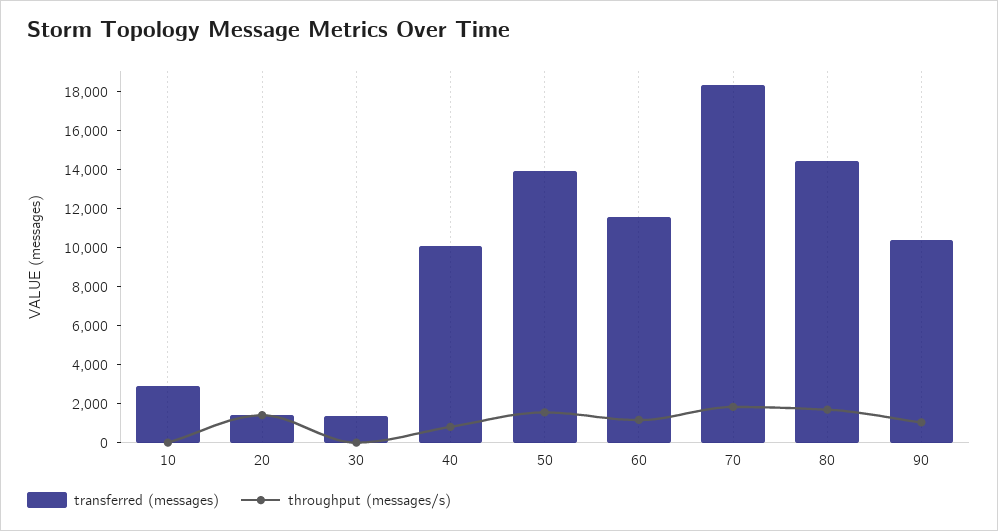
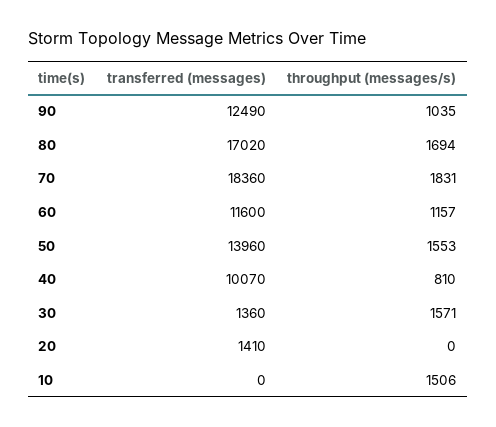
  {
    "transferred (messages)": {
-     "10": 3000,
+     "10": 0,
      "20": 1410,
      "30": 1360,
      "40": 10070,
      "50": 13960,
      "60": 11600,
      "70": 18360,
-     "80": 14500,
+     "80": 17020,
-     "90": 10500
+     "90": 12490
    },
    "throughput (messages/s)": {
-     "10": 0,
+     "10": 1506,
-     "20": 1500,
+     "20": 0,
-     "30": 0,
+     "30": 1571,
      "40": 810,
      "50": 1553,
      "60": 1157,
      "70": 1831,
      "80": 1694,
      "90": 1035
    }
  }

